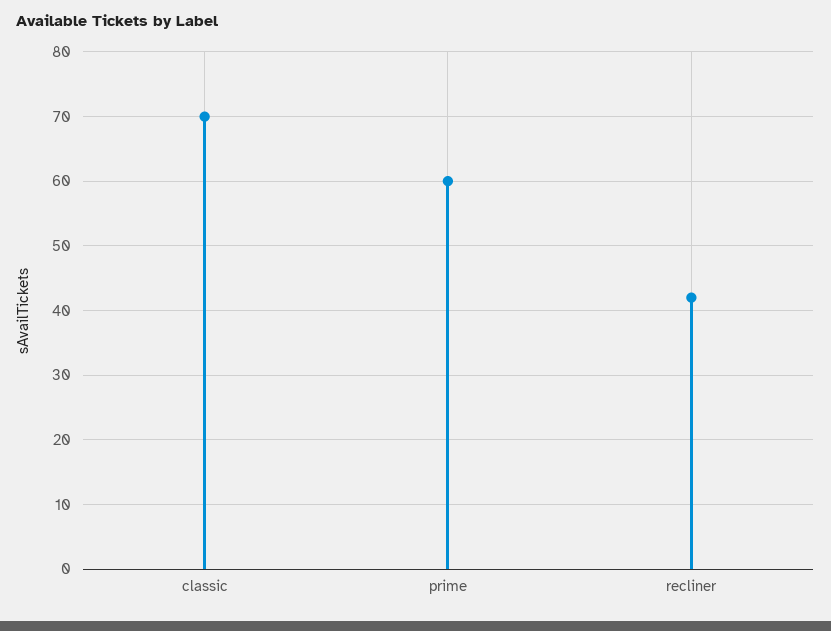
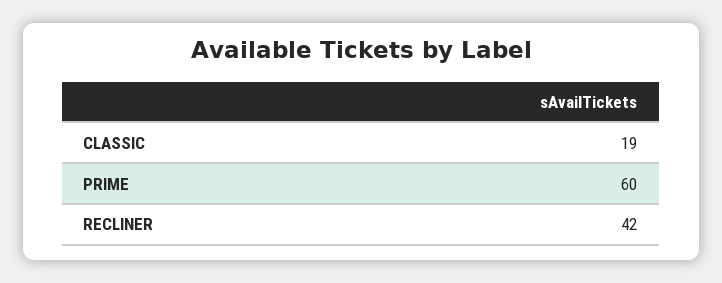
  {
-   "classic": 70,
+   "classic": 19,
    "prime": 60,
    "recliner": 42
  }

